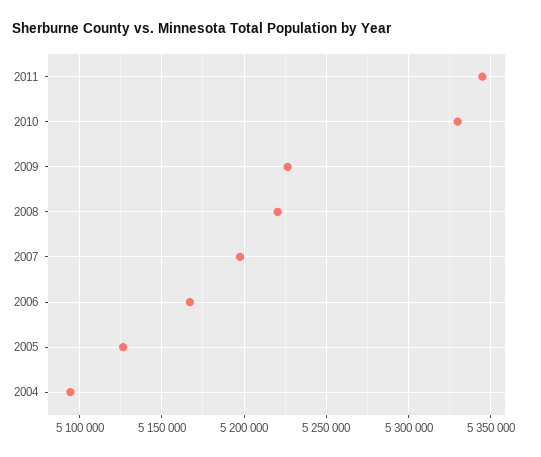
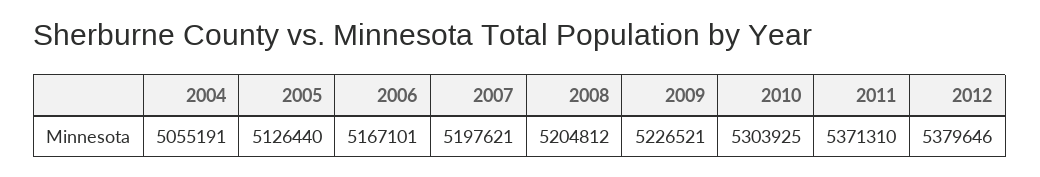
  {
-   "2011": 5345000,
+   "2011": 5371310,
-   "2010": 5330000,
+   "2010": 5303925,
    "2009": 5226521,
-   "2008": 5220000,
+   "2008": 5204812,
    "2007": 5197621,
    "2006": 5167101,
    "2005": 5126440,
-   "2004": 5095000
+   "2004": 5055191,
+   "2012": 5379646
  }

